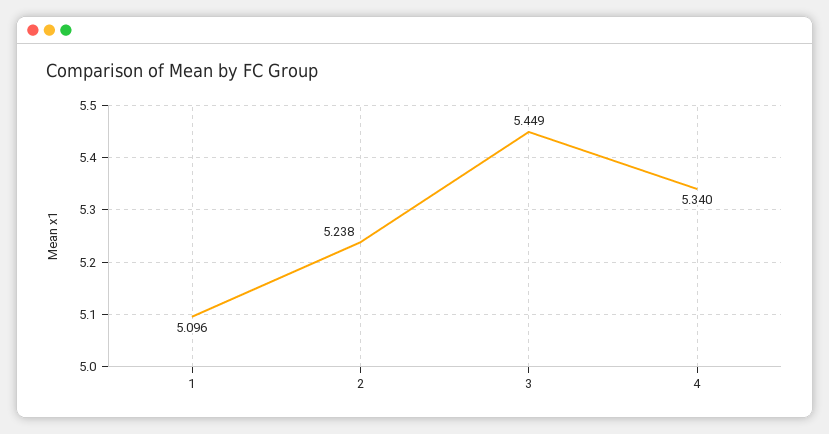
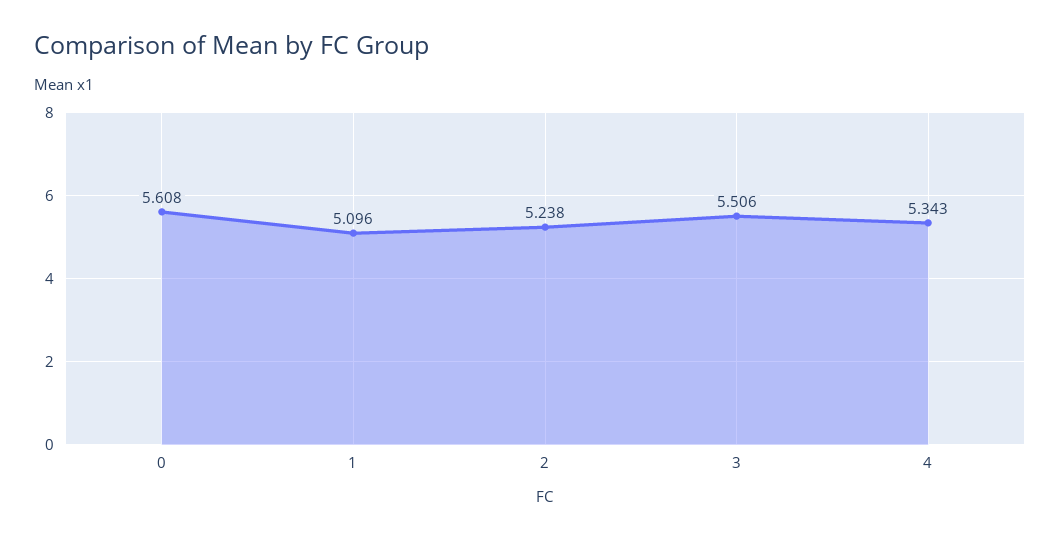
  {
    "1": 5.096,
    "2": 5.238,
-   "3": 5.449,
+   "3": 5.506,
-   "4": 5.34
+   "4": 5.343,
+   "0": 5.608
  }

